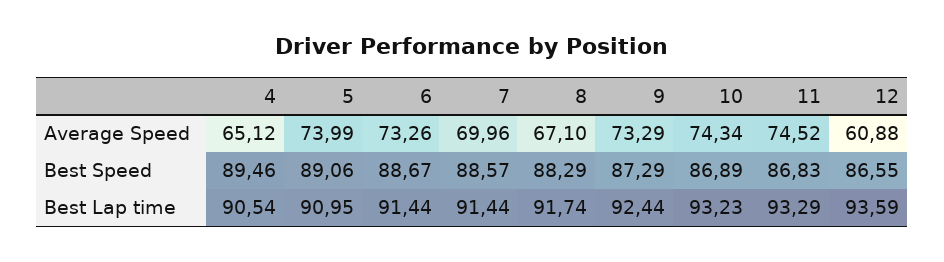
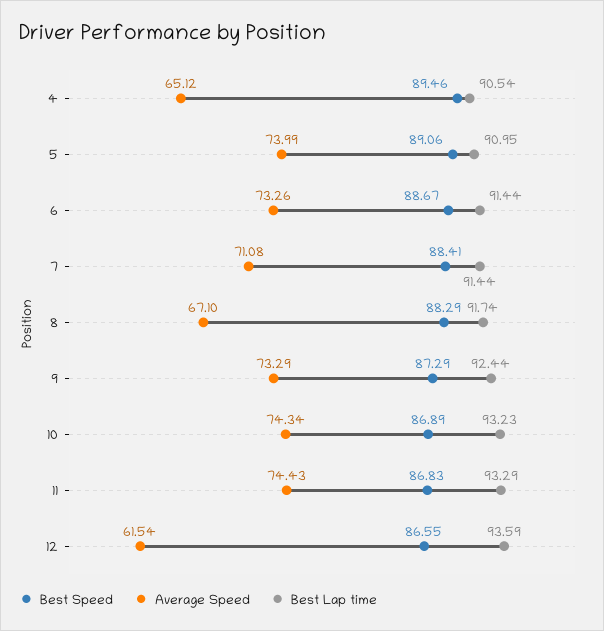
  {
    "Average Speed": {
      "4": 65.12,
      "5": 73.99,
      "6": 73.26,
-     "7": 69.96,
+     "7": 71.08,
      "8": 67.1,
      "9": 73.29,
      "10": 74.34,
-     "11": 74.52,
+     "11": 74.43,
-     "12": 60.88
+     "12": 61.54
    },
    "Best Speed": {
      "4": 89.46,
      "5": 89.06,
      "6": 88.67,
-     "7": 88.57,
+     "7": 88.41,
      "8": 88.29,
      "9": 87.29,
      "10": 86.89,
      "11": 86.83,
      "12": 86.55
    },
    "Best Lap time": {
      "4": 90.54,
      "5": 90.95,
      "6": 91.44,
      "7": 91.44,
      "8": 91.74,
      "9": 92.44,
      "10": 93.23,
      "11": 93.29,
      "12": 93.59
    }
  }

